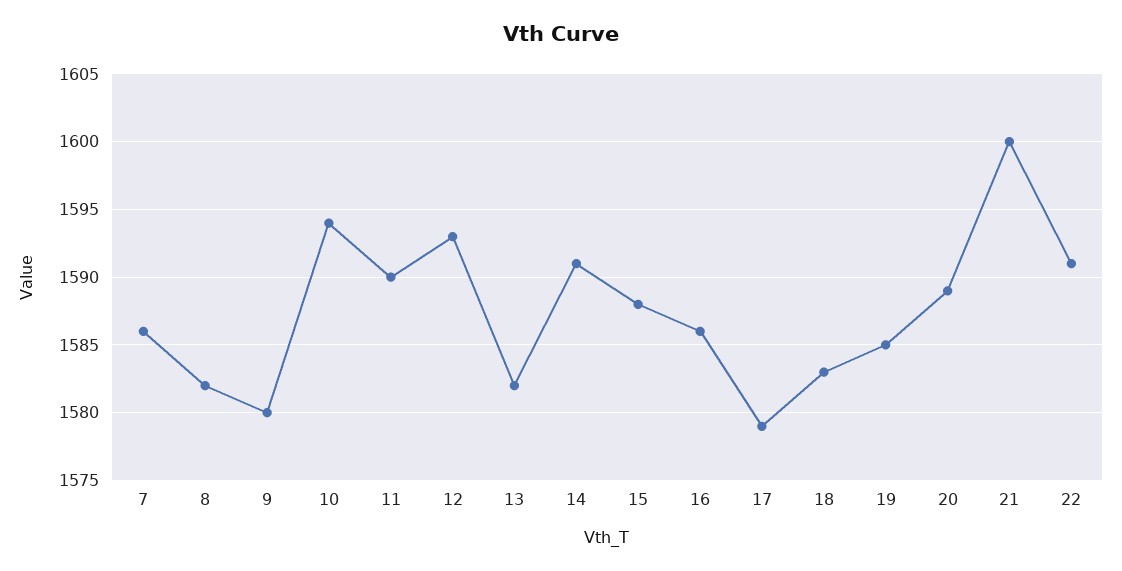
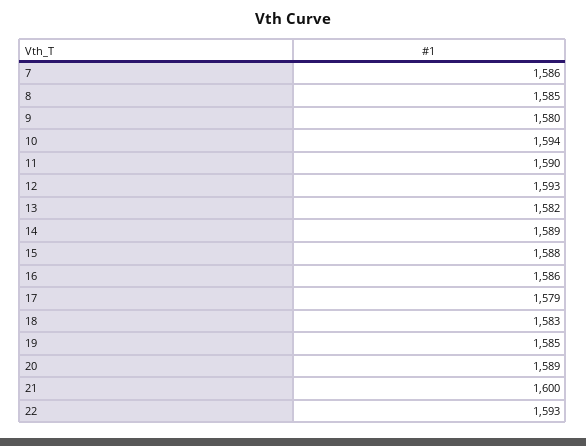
  {
    "7": 1586,
-   "8": 1582,
+   "8": 1585,
    "9": 1580,
    "10": 1594,
    "11": 1590,
    "12": 1593,
    "13": 1582,
-   "14": 1591,
+   "14": 1589,
    "15": 1588,
    "16": 1586,
    "17": 1579,
    "18": 1583,
    "19": 1585,
    "20": 1589,
    "21": 1600,
-   "22": 1591
+   "22": 1593
  }

